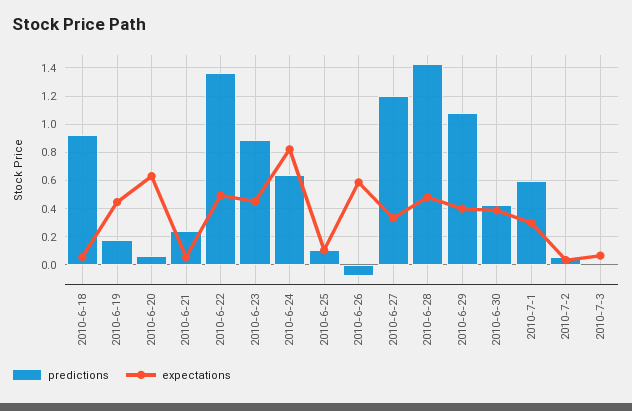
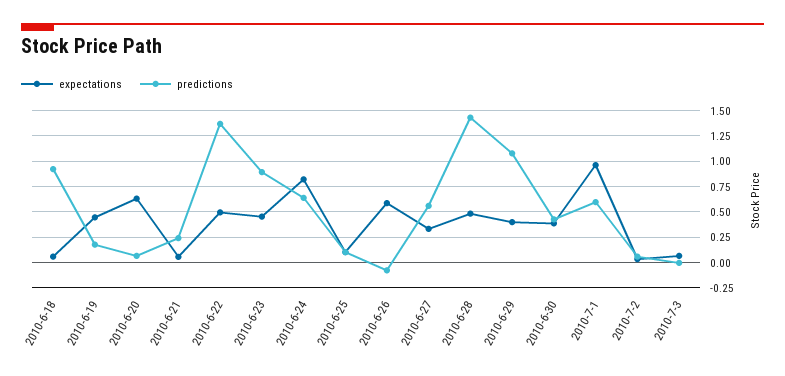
  {
    "predictions": {
      "2010-6-18": 0.9,
      "2010-6-19": 0.2,
      "2010-6-20": 0.05,
      "2010-6-21": 0.25,
      "2010-6-22": 1.35,
      "2010-6-23": 0.9,
      "2010-6-24": 0.65,
      "2010-6-25": 0.1,
      "2010-6-26": -0.1,
-     "2010-6-27": 1.2,
+     "2010-6-27": 0.5,
      "2010-6-28": 1.45,
      "2010-6-29": 1.1,
      "2010-6-30": 0.45,
      "2010-7-1": 0.6,
      "2010-7-2": 0.05,
      "2010-7-3": 0
    },
    "expectations": {
      "2010-6-18": 0.05,
      "2010-6-19": 0.45,
      "2010-6-20": 0.65,
      "2010-6-21": 0.05,
      "2010-6-22": 0.5,
      "2010-6-23": 0.45,
      "2010-6-24": 0.8,
      "2010-6-25": 0.1,
      "2010-6-26": 0.6,
      "2010-6-27": 0.35,
      "2010-6-28": 0.5,
      "2010-6-29": 0.4,
      "2010-6-30": 0.4,
-     "2010-7-1": 0.3,
+     "2010-7-1": 1,
      "2010-7-2": 0.05,
      "2010-7-3": 0.05
    }
  }

